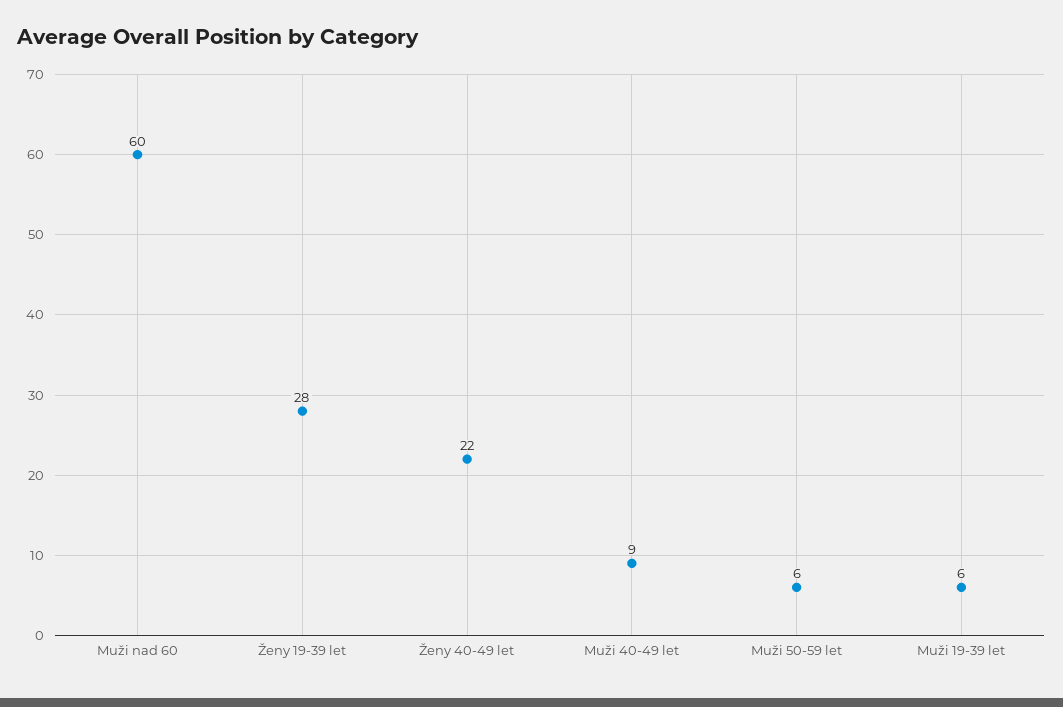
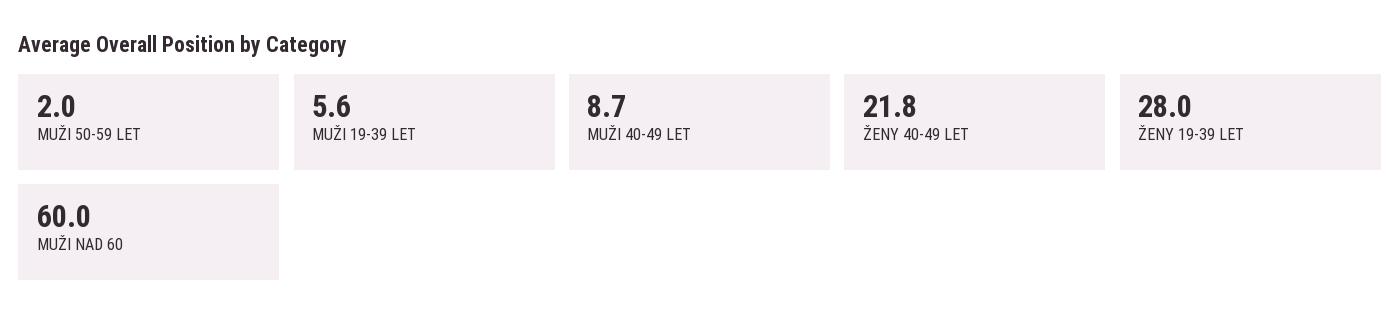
  {
    "Muži nad 60": 60,
    "Ženy 19-39 let": 28,
    "Ženy 40-49 let": 21.8,
    "Muži 40-49 let": 8.7,
-   "Muži 50-59 let": 6,
+   "Muži 50-59 let": 2,
    "Muži 19-39 let": 5.6
  }

